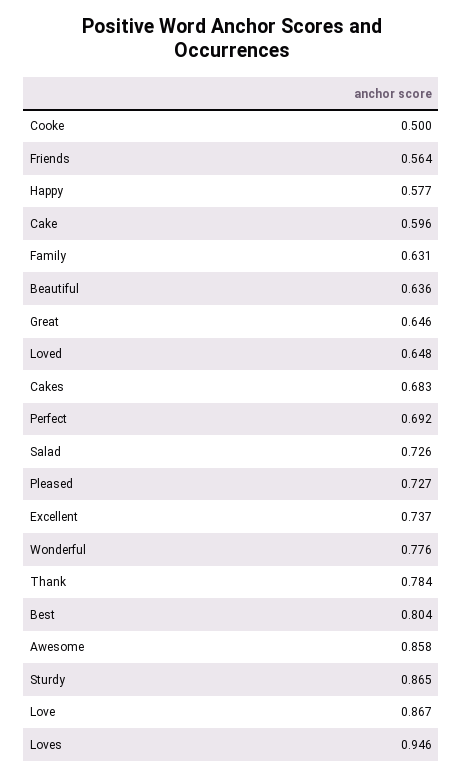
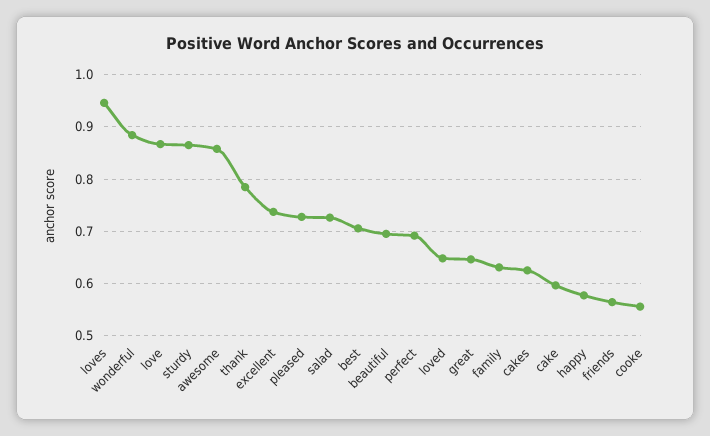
  {
-   "Cooke": 0.5,
+   "Cooke": 0.56,
    "Friends": 0.564,
    "Happy": 0.577,
    "Cake": 0.596,
    "Family": 0.631,
-   "Beautiful": 0.636,
+   "Beautiful": 0.7,
    "Great": 0.646,
    "Loved": 0.648,
-   "Cakes": 0.683,
+   "Cakes": 0.62,
    "Perfect": 0.692,
    "Salad": 0.726,
    "Pleased": 0.727,
    "Excellent": 0.737,
-   "Wonderful": 0.776,
+   "Wonderful": 0.88,
    "Thank": 0.784,
-   "Best": 0.804,
+   "Best": 0.7,
    "Awesome": 0.858,
    "Sturdy": 0.865,
    "Love": 0.867,
    "Loves": 0.946
  }

